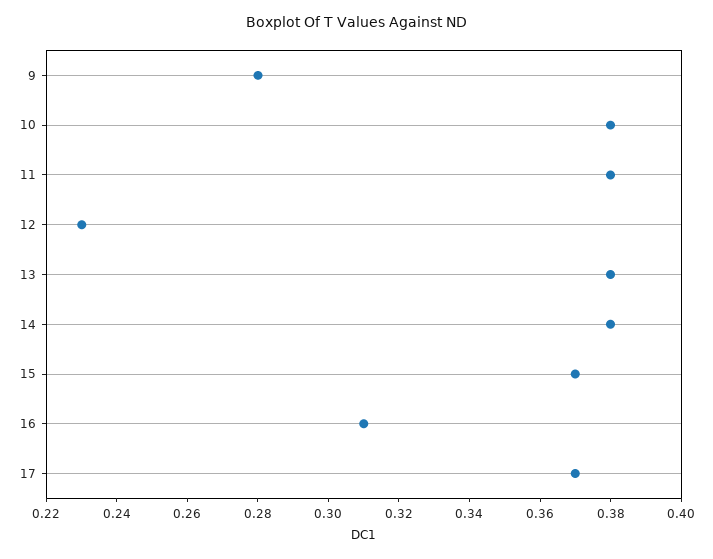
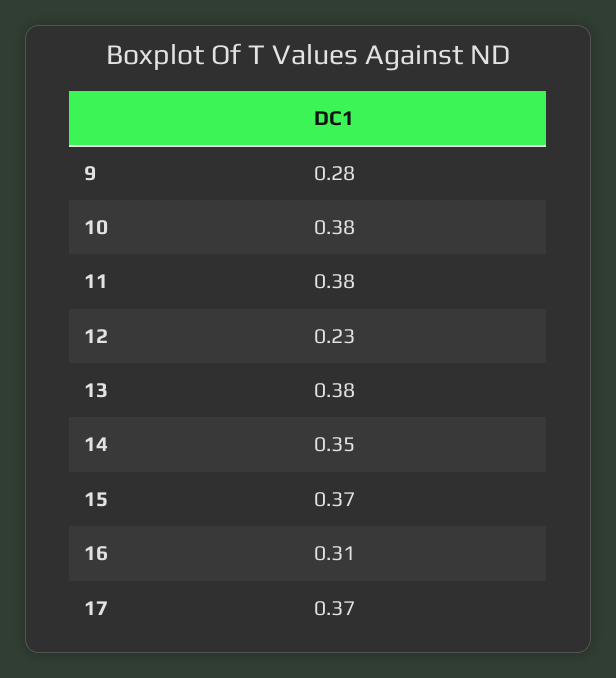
  {
    "9": 0.28,
    "10": 0.38,
    "11": 0.38,
    "12": 0.23,
    "13": 0.38,
-   "14": 0.38,
+   "14": 0.35,
    "15": 0.37,
    "16": 0.31,
    "17": 0.37
  }

